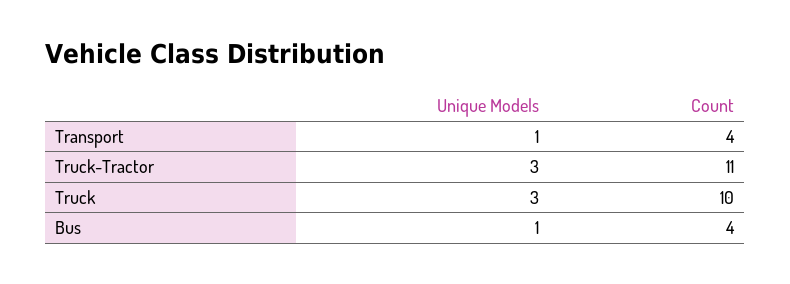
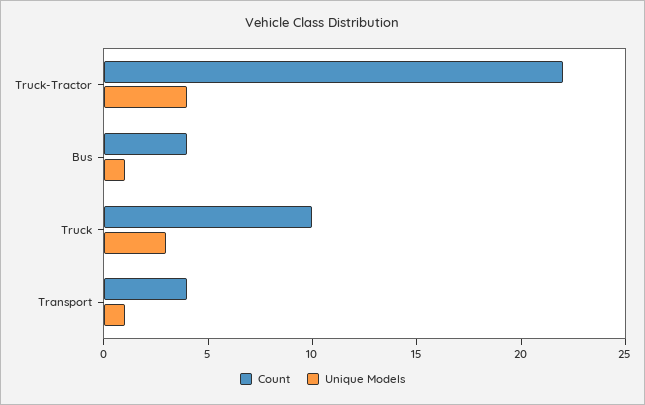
  {
    "Unique Models": {
      "Transport": 1,
-     "Truck-Tractor": 3,
+     "Truck-Tractor": 4,
      "Truck": 3,
      "Bus": 1
    },
    "Count": {
      "Transport": 4,
-     "Truck-Tractor": 11,
+     "Truck-Tractor": 22,
      "Truck": 10,
      "Bus": 4
    }
  }

